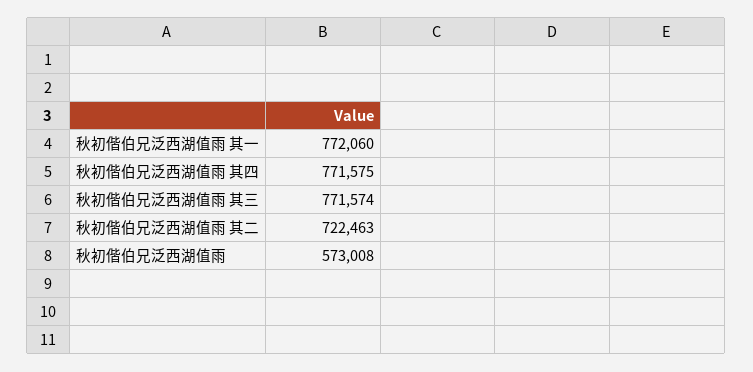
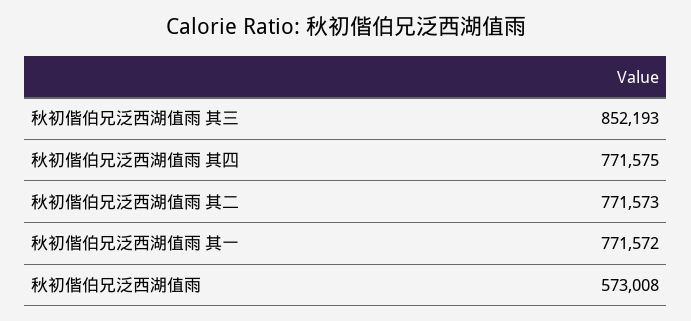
  {
-   "秋初偕伯兄泛西湖值雨 其一": 772060,
+   "秋初偕伯兄泛西湖值雨 其一": 771572,
    "秋初偕伯兄泛西湖值雨 其四": 771575,
-   "秋初偕伯兄泛西湖值雨 其三": 771574,
+   "秋初偕伯兄泛西湖值雨 其三": 852193,
-   "秋初偕伯兄泛西湖值雨 其二": 722463,
+   "秋初偕伯兄泛西湖值雨 其二": 771573,
    "秋初偕伯兄泛西湖值雨": 573008
  }

